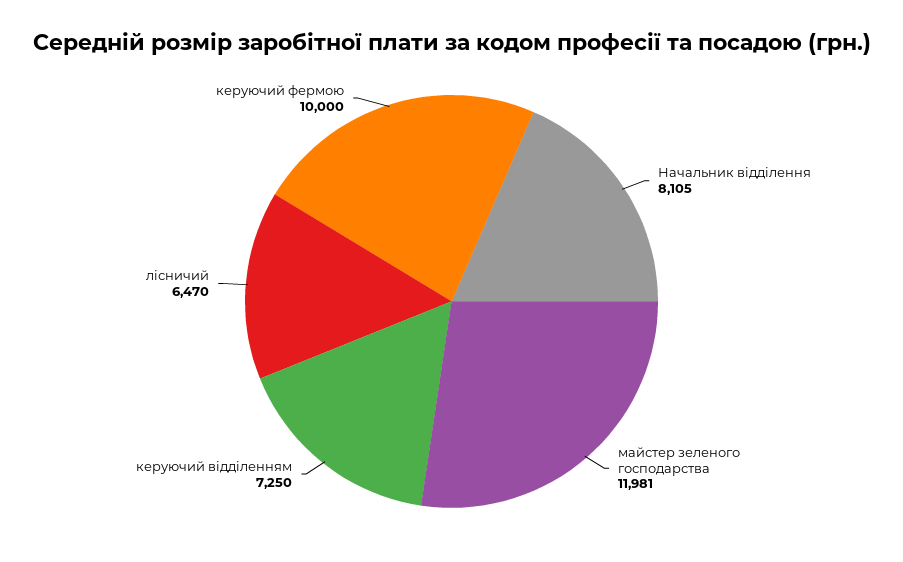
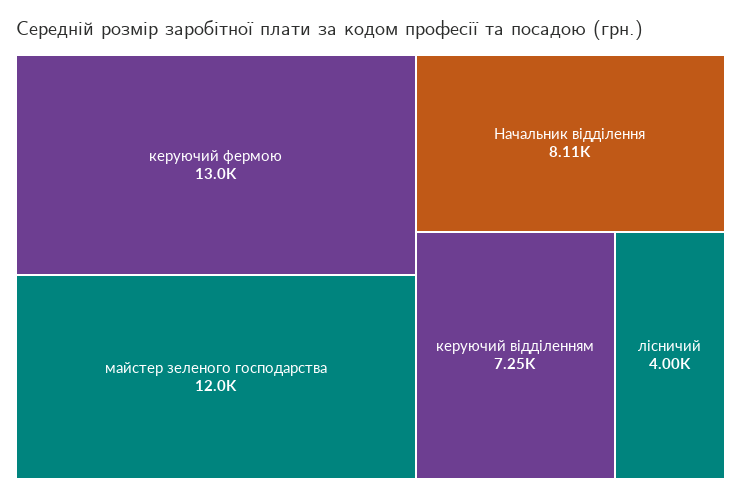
  {
    "Начальник відділення": 8105,
    "майстер зеленого господарства": 11981,
    "керуючий відділенням": 7250,
-   "лісничий": 6470,
+   "лісничий": 4000,
-   "керуючий фермою": 10000
+   "керуючий фермою": 13000
  }

